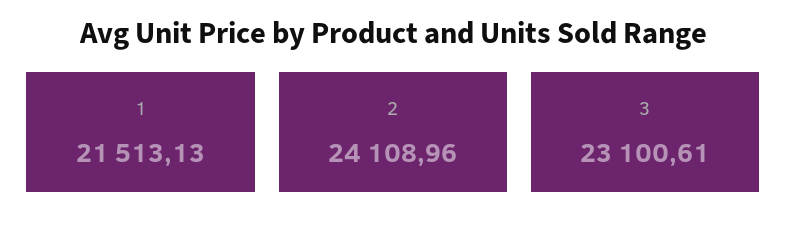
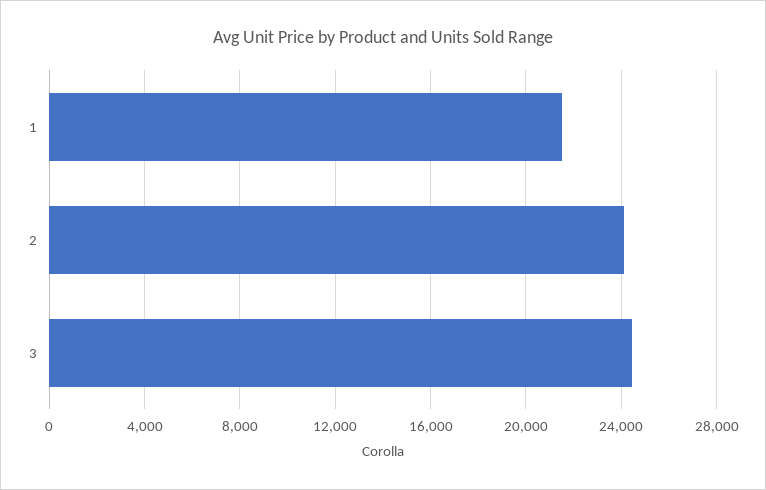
  {
    "1": 21513.13,
    "2": 24108.96,
-   "3": 23100.61
+   "3": 24500
  }

